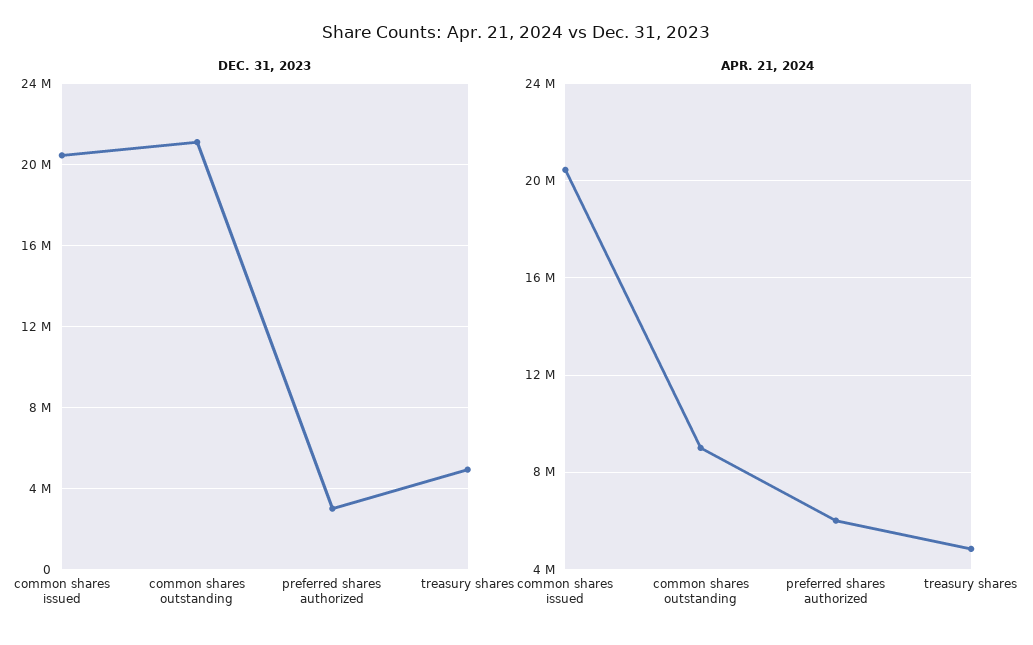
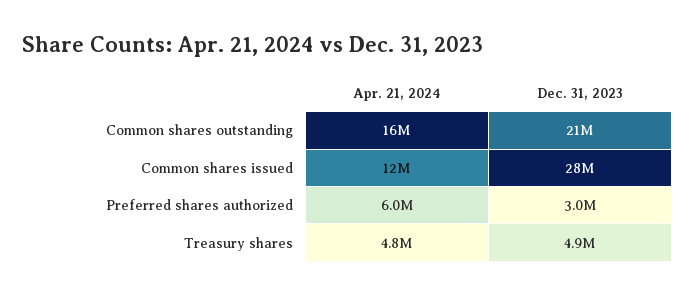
  {
    "DEC. 31, 2023": {
-     "common shares issued": 20500000,
+     "common shares issued": 28000000,
      "common shares outstanding": 21000000,
      "preferred shares authorized": 3000000,
      "treasury shares": 4900000
    },
    "APR. 21, 2024": {
-     "common shares issued": 20500000,
+     "common shares issued": 12000000,
-     "common shares outstanding": 9000000,
+     "common shares outstanding": 16000000,
      "preferred shares authorized": 6000000,
      "treasury shares": 4800000
    }
  }

